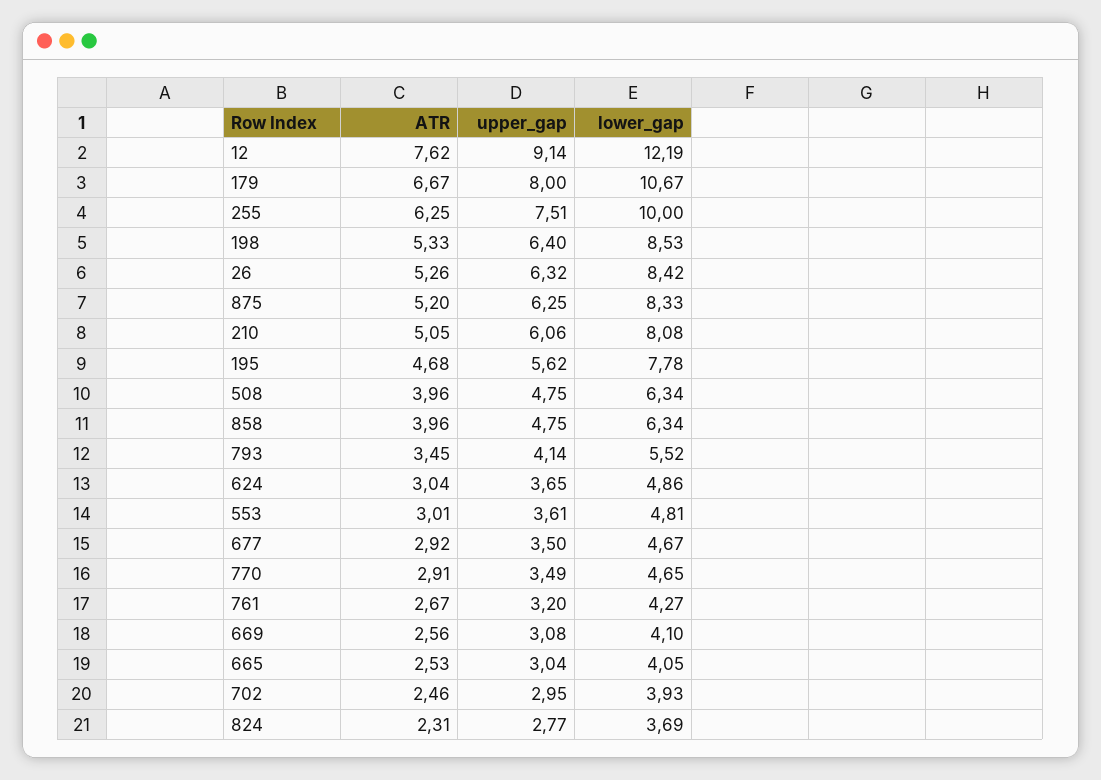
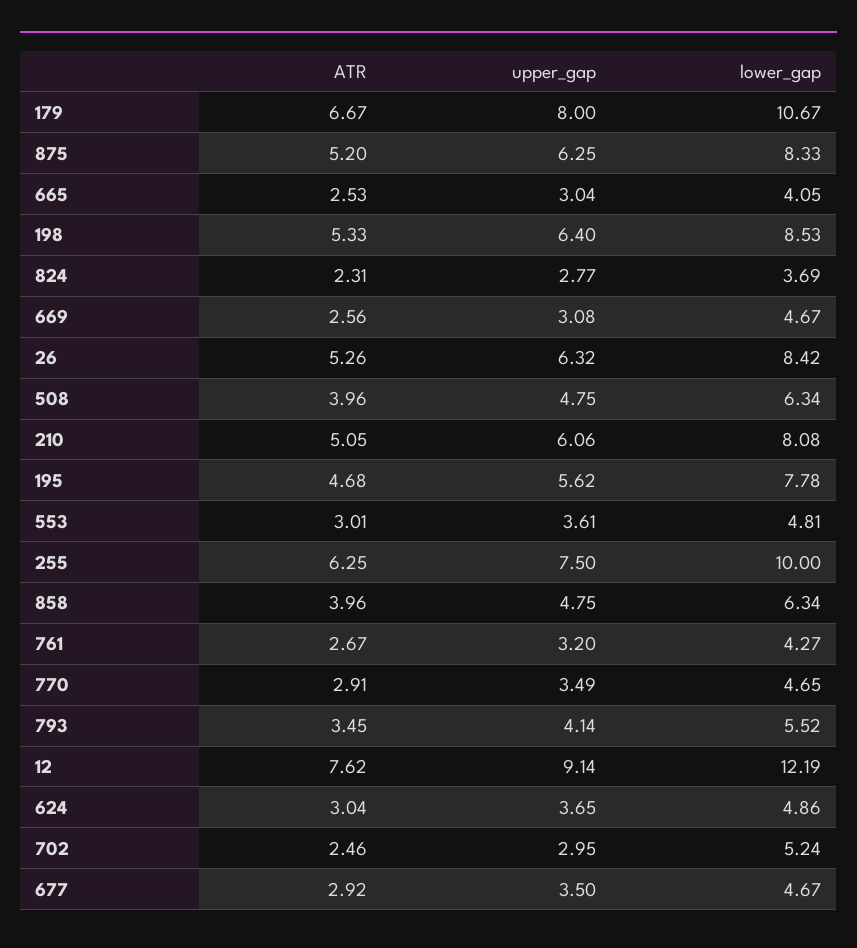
  {
    "ATR": {
      "12": 7.62,
      "179": 6.67,
      "255": 6.25,
      "198": 5.33,
      "26": 5.26,
      "875": 5.2,
      "210": 5.05,
      "195": 4.68,
      "508": 3.96,
      "858": 3.96,
      "793": 3.45,
      "624": 3.04,
      "553": 3.01,
      "677": 2.92,
      "770": 2.91,
      "761": 2.67,
      "669": 2.56,
      "665": 2.53,
      "702": 2.46,
      "824": 2.31
    },
    "upper_gap": {
      "12": 9.14,
      "179": 8,
-     "255": 7.51,
+     "255": 7.5,
      "198": 6.4,
      "26": 6.32,
      "875": 6.25,
      "210": 6.06,
      "195": 5.62,
      "508": 4.75,
      "858": 4.75,
      "793": 4.14,
      "624": 3.65,
      "553": 3.61,
      "677": 3.5,
      "770": 3.49,
      "761": 3.2,
      "669": 3.08,
      "665": 3.04,
      "702": 2.95,
      "824": 2.77
    },
    "lower_gap": {
      "12": 12.19,
      "179": 10.67,
      "255": 10,
      "198": 8.53,
      "26": 8.42,
      "875": 8.33,
      "210": 8.08,
      "195": 7.78,
      "508": 6.34,
      "858": 6.34,
      "793": 5.52,
      "624": 4.86,
      "553": 4.81,
      "677": 4.67,
      "770": 4.65,
      "761": 4.27,
-     "669": 4.1,
+     "669": 4.67,
      "665": 4.05,
-     "702": 3.93,
+     "702": 5.24,
      "824": 3.69
    }
  }

